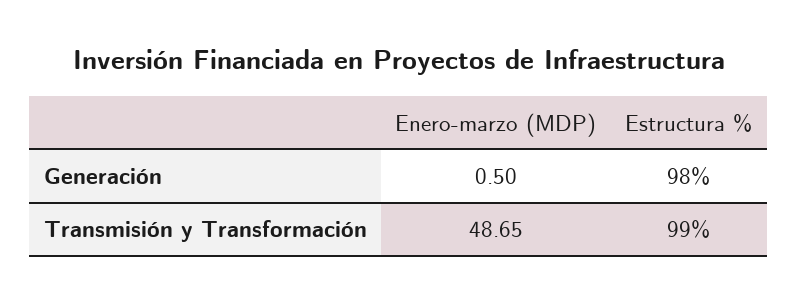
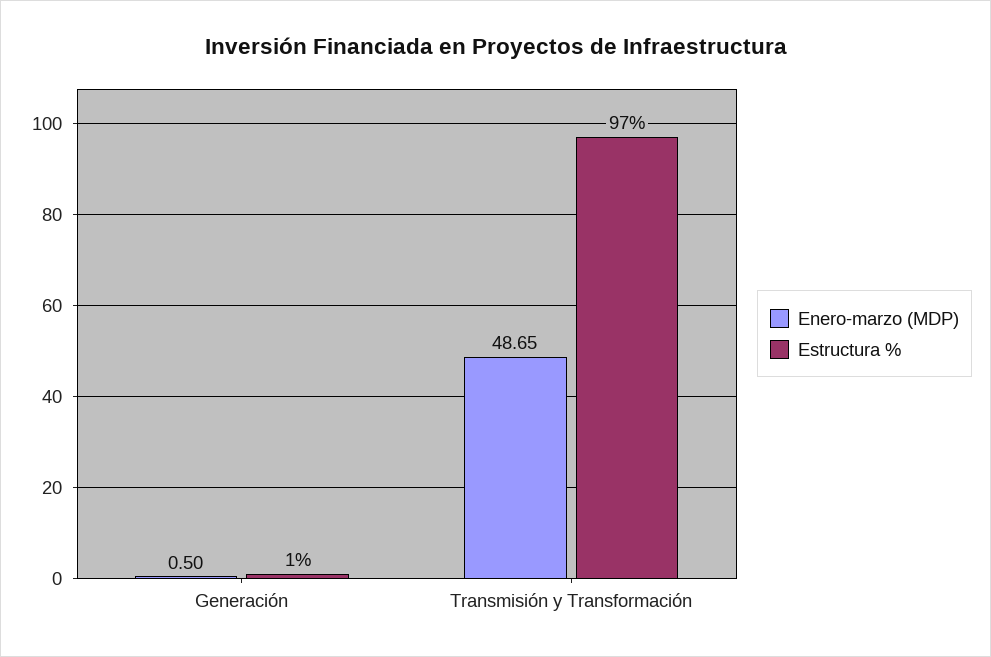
  {
    "Enero-marzo (MDP)": {
      "Generación": 0.5,
      "Transmisión y Transformación": 48.65
    },
    "Estructura %": {
-     "Generación": 98,
+     "Generación": 1,
-     "Transmisión y Transformación": 99
+     "Transmisión y Transformación": 97
    }
  }

